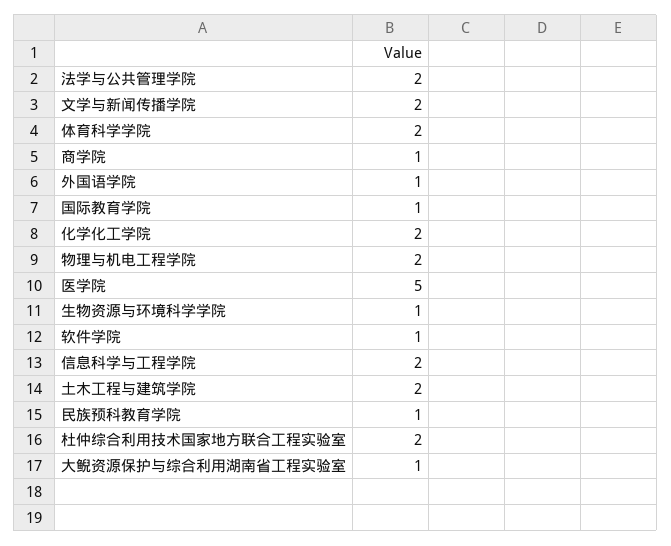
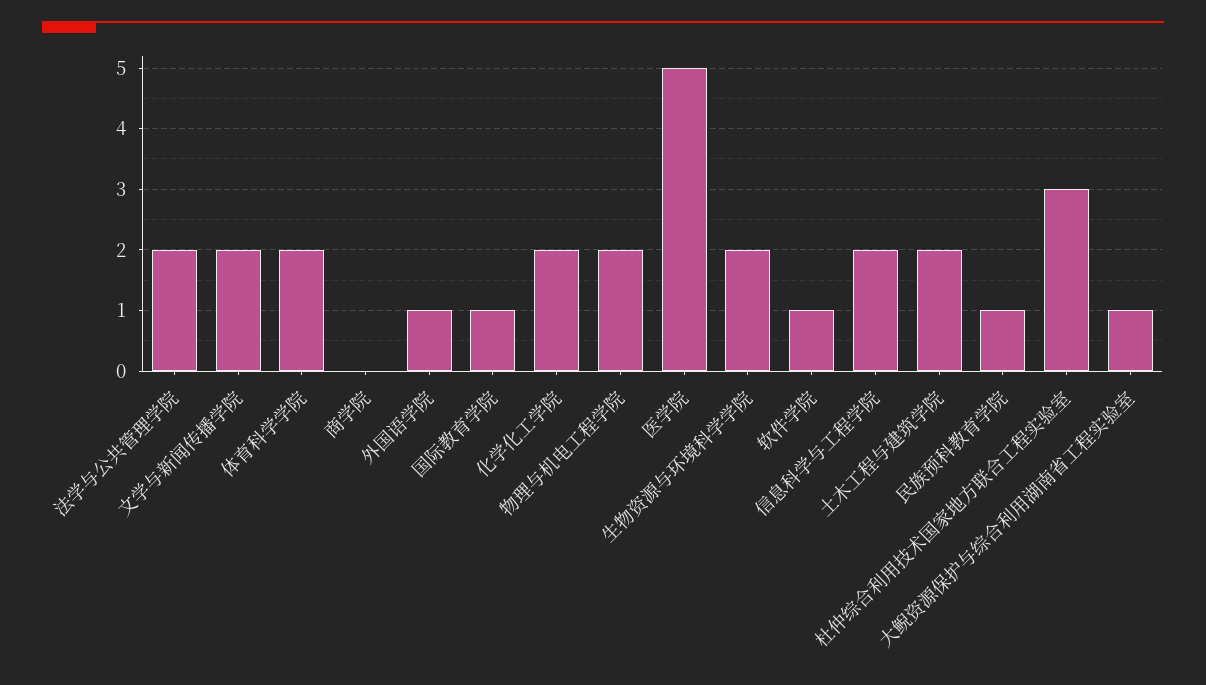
  {
    "法学与公共管理学院": 2,
    "文学与新闻传播学院": 2,
    "体育科学学院": 2,
-   "商学院": 1,
+   "商学院": 0,
    "外国语学院": 1,
    "国际教育学院": 1,
    "化学化工学院": 2,
    "物理与机电工程学院": 2,
    "医学院": 5,
-   "生物资源与环境科学学院": 1,
+   "生物资源与环境科学学院": 2,
    "软件学院": 1,
    "信息科学与工程学院": 2,
    "土木工程与建筑学院": 2,
    "民族预科教育学院": 1,
-   "杜仲综合利用技术国家地方联合工程实验室": 2,
+   "杜仲综合利用技术国家地方联合工程实验室": 3,
    "大鲵资源保护与综合利用湖南省工程实验室": 1
  }

